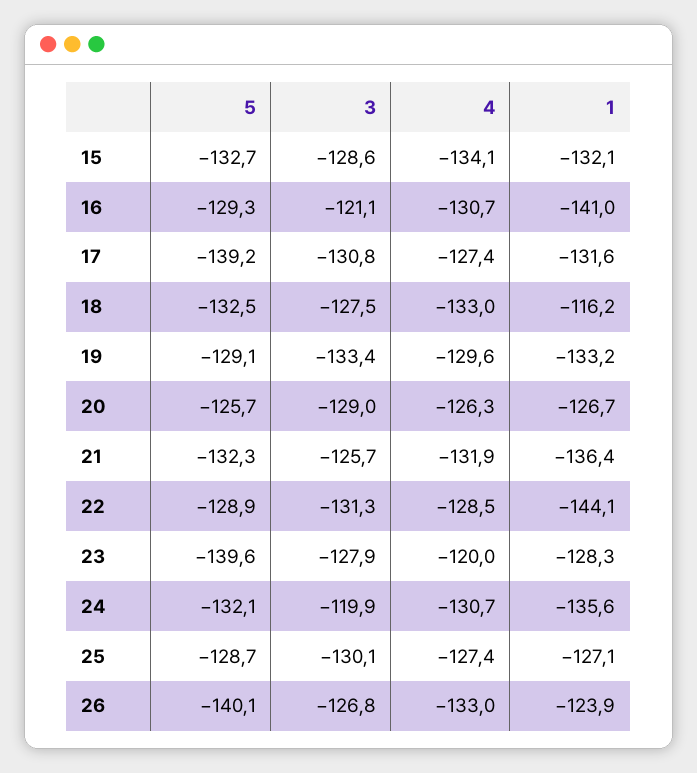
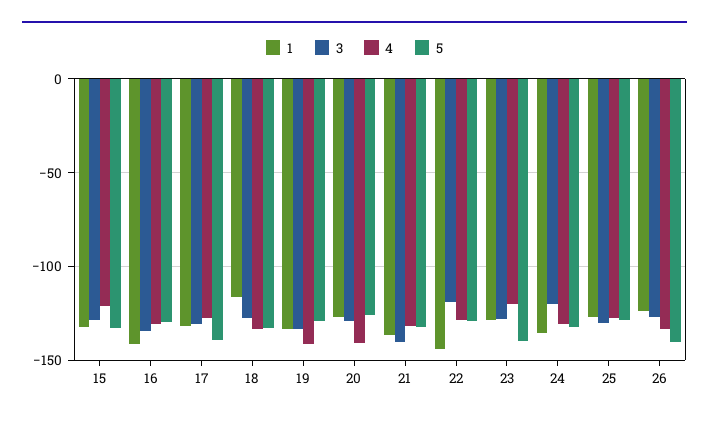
  {
    "5": {
      "15": -132.7,
      "16": -129.3,
      "17": -139.2,
      "18": -132.5,
      "19": -129.1,
      "20": -125.7,
      "21": -132.3,
      "22": -128.9,
      "23": -139.6,
      "24": -132.1,
      "25": -128.7,
      "26": -140.1
    },
    "3": {
      "15": -128.6,
-     "16": -121.1,
+     "16": -135,
      "17": -130.8,
      "18": -127.5,
      "19": -133.4,
      "20": -129,
-     "21": -125.7,
+     "21": -140,
-     "22": -131.3,
+     "22": -120,
      "23": -127.9,
      "24": -119.9,
      "25": -130.1,
      "26": -126.8
    },
    "4": {
-     "15": -134.1,
+     "15": -120,
      "16": -130.7,
      "17": -127.4,
      "18": -133,
-     "19": -129.6,
+     "19": -140,
-     "20": -126.3,
+     "20": -140,
      "21": -131.9,
      "22": -128.5,
      "23": -120,
      "24": -130.7,
      "25": -127.4,
      "26": -133
    },
    "1": {
      "15": -132.1,
      "16": -141,
      "17": -131.6,
      "18": -116.2,
      "19": -133.2,
      "20": -126.7,
      "21": -136.4,
      "22": -144.1,
      "23": -128.3,
      "24": -135.6,
      "25": -127.1,
      "26": -123.9
    }
  }

